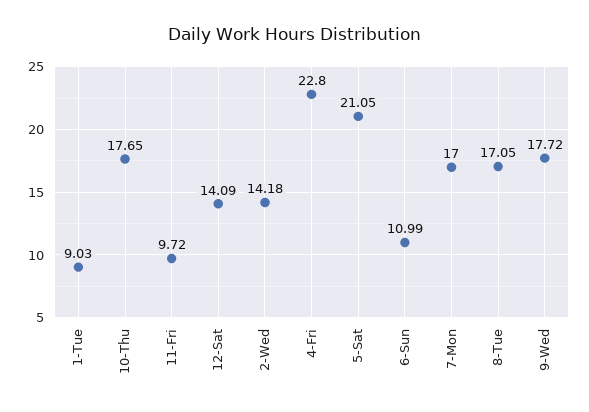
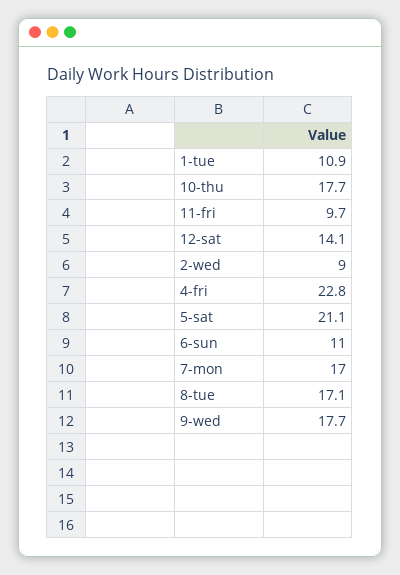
  {
-   "1-Tue": 9.03,
+   "1-Tue": 10.9,
    "10-Thu": 17.65,
    "11-Fri": 9.72,
    "12-Sat": 14.09,
-   "2-Wed": 14.18,
+   "2-Wed": 9,
    "4-Fri": 22.8,
    "5-Sat": 21.05,
    "6-Sun": 10.99,
    "7-Mon": 17,
    "8-Tue": 17.05,
    "9-Wed": 17.72
  }

